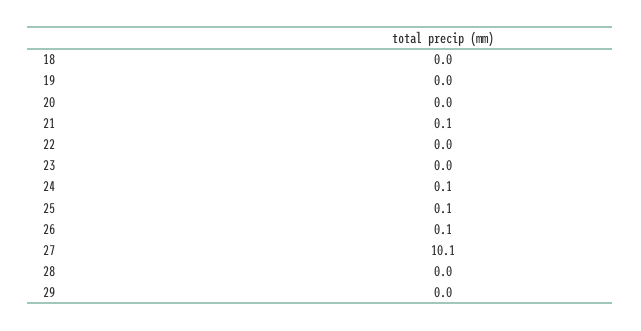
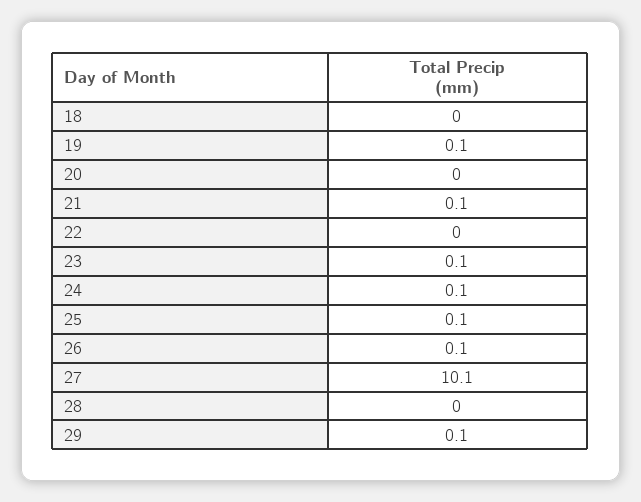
  {
    "18": 0,
-   "19": 0,
+   "19": 0.1,
    "20": 0,
    "21": 0.1,
    "22": 0,
-   "23": 0,
+   "23": 0.1,
    "24": 0.1,
    "25": 0.1,
    "26": 0.1,
    "27": 10.1,
    "28": 0,
-   "29": 0
+   "29": 0.1
  }

